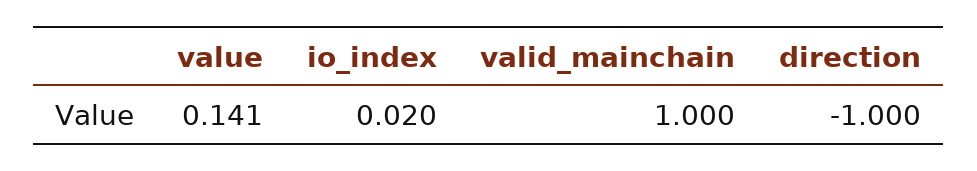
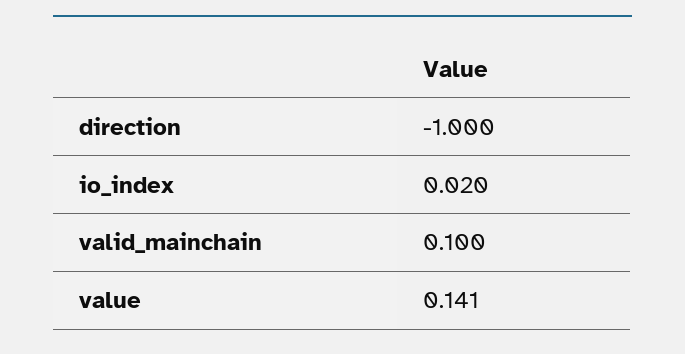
  {
    "value": 0.141,
    "io_index": 0.02,
-   "valid_mainchain": 1,
+   "valid_mainchain": 0.1,
    "direction": -1
  }

